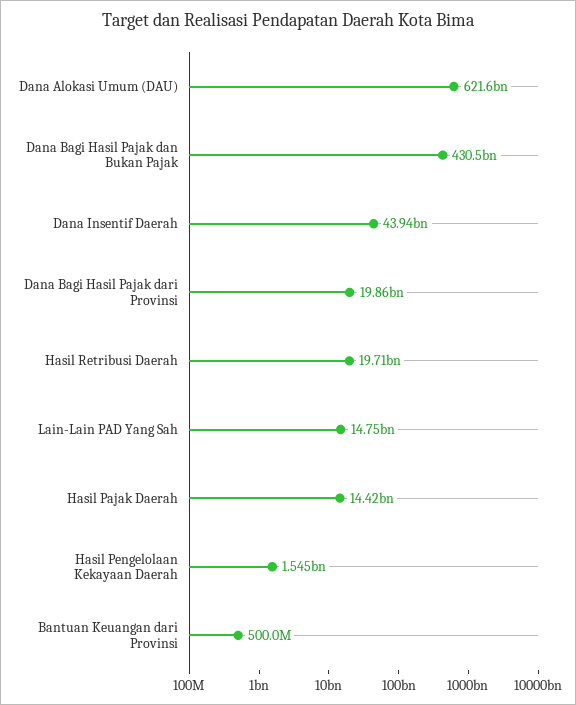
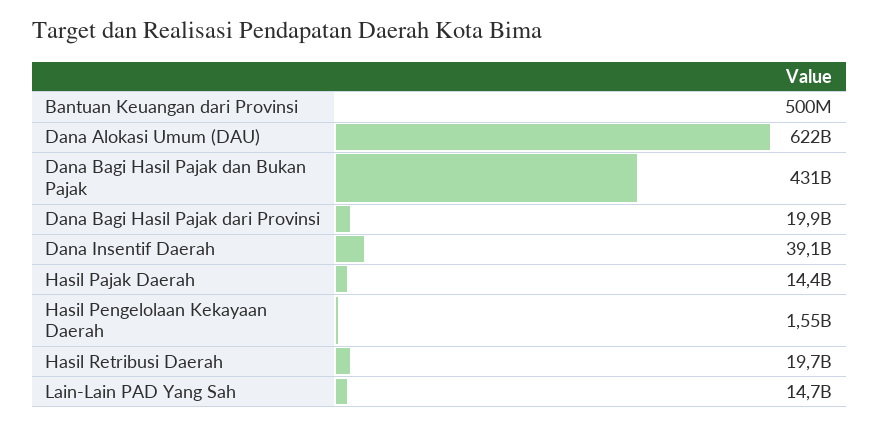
  {
    "Dana Alokasi Umum (DAU)": 621600000000,
    "Dana Bagi Hasil Pajak dan Bukan Pajak": 430500000000,
-   "Dana Insentif Daerah": 43940000000,
+   "Dana Insentif Daerah": 39100000000,
    "Dana Bagi Hasil Pajak dari Provinsi": 19860000000,
    "Hasil Retribusi Daerah": 19710000000,
    "Lain-Lain PAD Yang Sah": 14750000000,
    "Hasil Pajak Daerah": 14420000000,
    "Hasil Pengelolaan Kekayaan Daerah": 1545000000,
    "Bantuan Keuangan dari Provinsi": 500000000
  }

